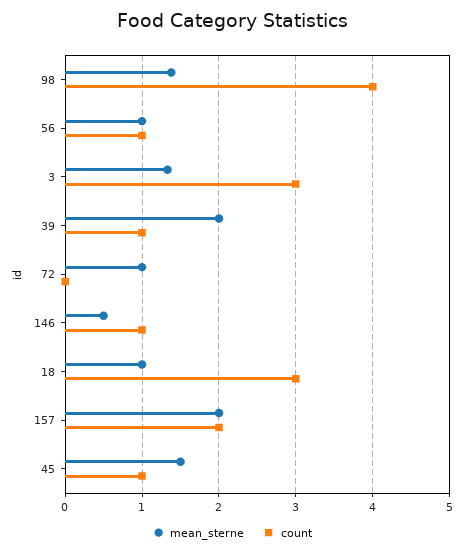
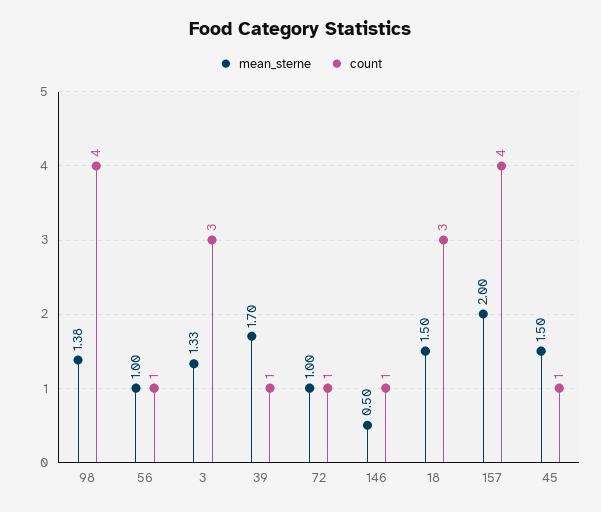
  {
    "mean_sterne": {
      "98": 1.38,
      "56": 1,
      "3": 1.33,
-     "39": 2,
+     "39": 1.7,
      "72": 1,
      "146": 0.5,
-     "18": 1,
+     "18": 1.5,
      "157": 2,
      "45": 1.5
    },
    "count": {
      "98": 4,
      "56": 1,
      "3": 3,
      "39": 1,
-     "72": 0,
+     "72": 1,
      "146": 1,
      "18": 3,
-     "157": 2,
+     "157": 4,
      "45": 1
    }
  }

